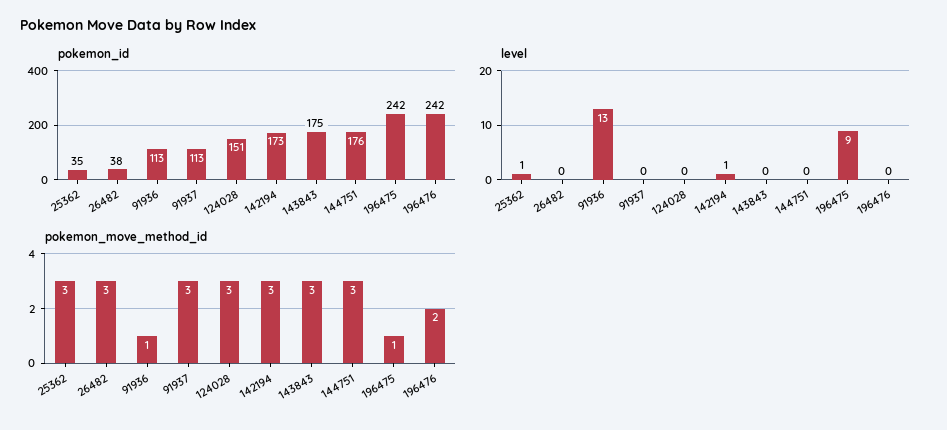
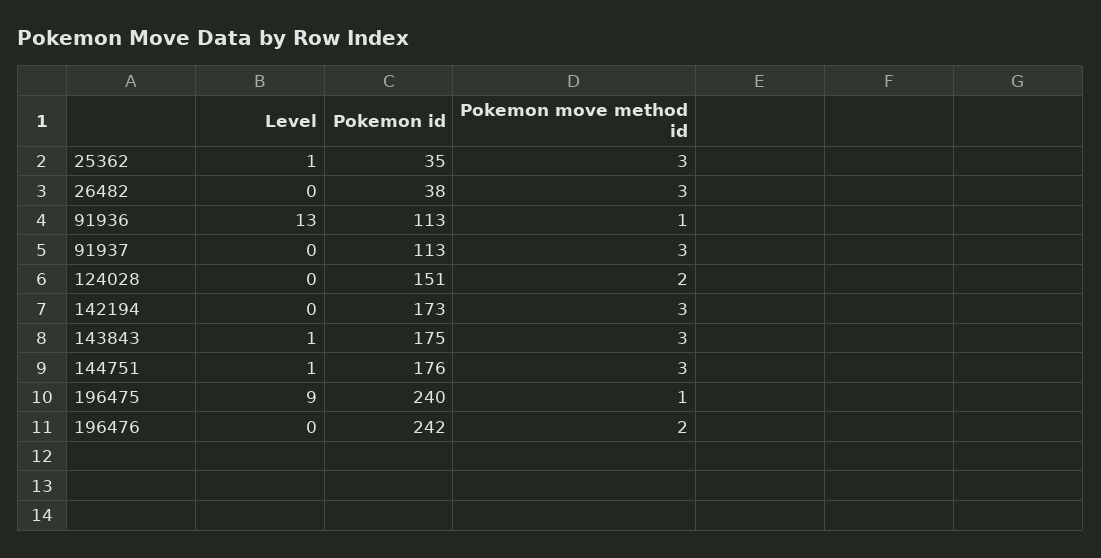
  {
    "pokemon_id": {
      "25362": 35,
      "26482": 38,
      "91936": 113,
      "91937": 113,
      "124028": 151,
      "142194": 173,
      "143843": 175,
      "144751": 176,
-     "196475": 242,
+     "196475": 240,
      "196476": 242
    },
    "level": {
      "25362": 1,
      "26482": 0,
      "91936": 13,
      "91937": 0,
      "124028": 0,
-     "142194": 1,
+     "142194": 0,
-     "143843": 0,
+     "143843": 1,
-     "144751": 0,
+     "144751": 1,
      "196475": 9,
      "196476": 0
    },
    "pokemon_move_method_id": {
      "25362": 3,
      "26482": 3,
      "91936": 1,
      "91937": 3,
-     "124028": 3,
+     "124028": 2,
      "142194": 3,
      "143843": 3,
      "144751": 3,
      "196475": 1,
      "196476": 2
    }
  }

